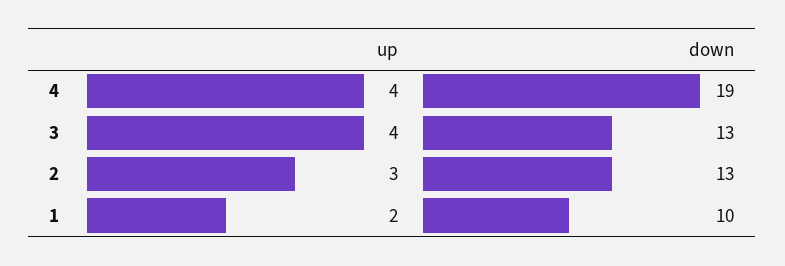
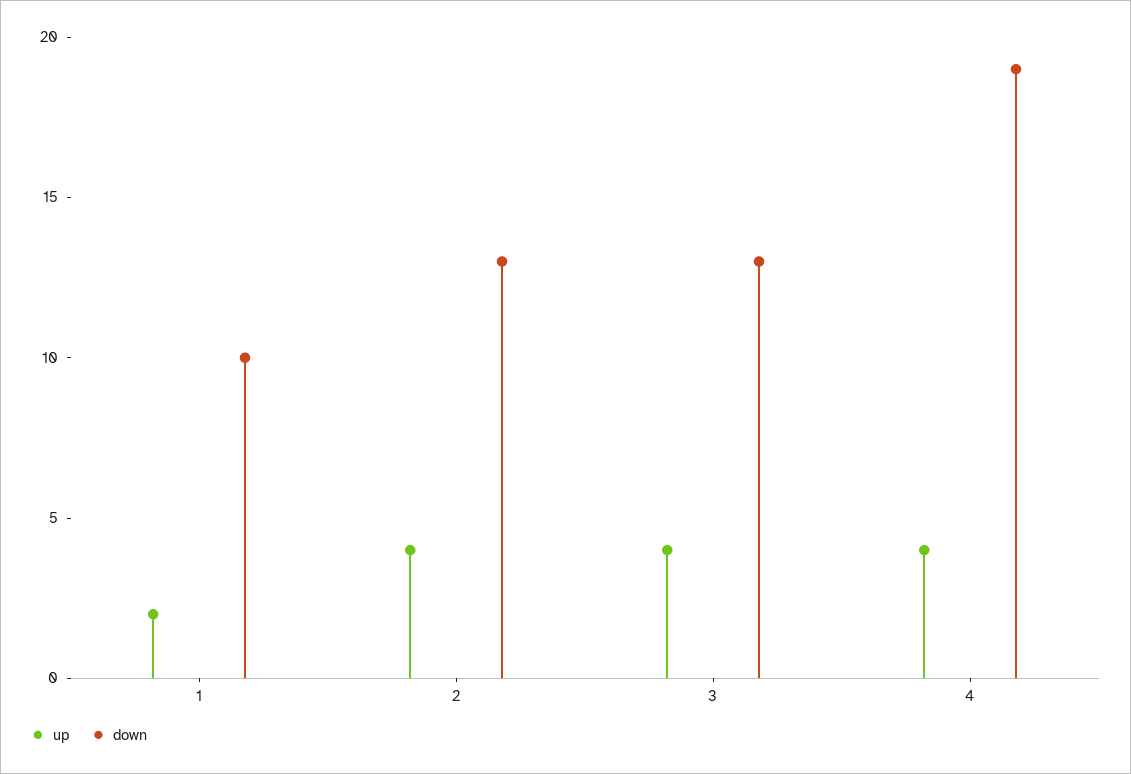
  {
    "up": {
      "4": 4,
      "3": 4,
-     "2": 3,
+     "2": 4,
      "1": 2
    },
    "down": {
      "4": 19,
      "3": 13,
      "2": 13,
      "1": 10
    }
  }

